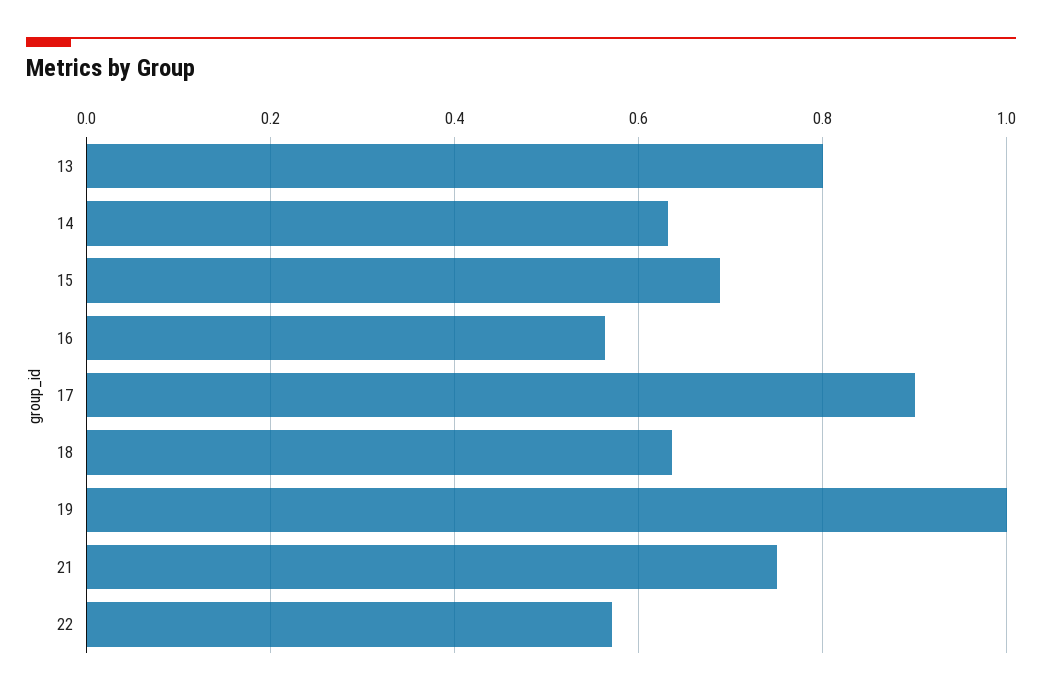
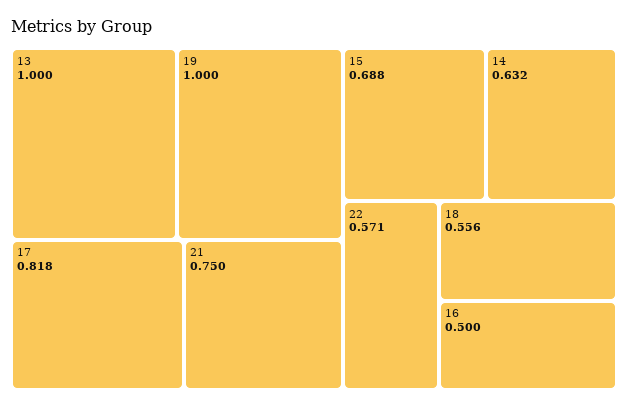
  {
-   "13": 0.8,
+   "13": 1,
    "14": 0.632,
    "15": 0.688,
-   "16": 0.56,
+   "16": 0.5,
-   "17": 0.9,
+   "17": 0.818,
-   "18": 0.64,
+   "18": 0.556,
    "19": 1,
    "21": 0.75,
    "22": 0.571
  }

